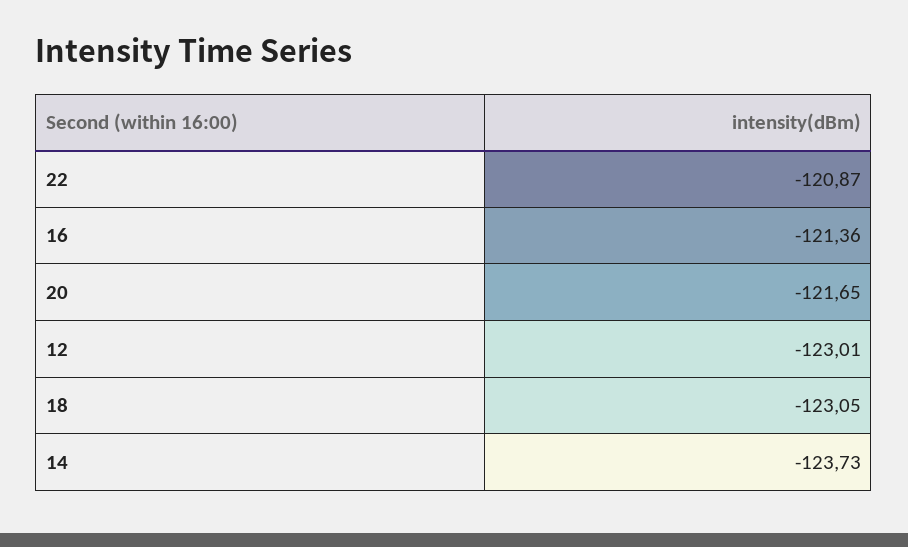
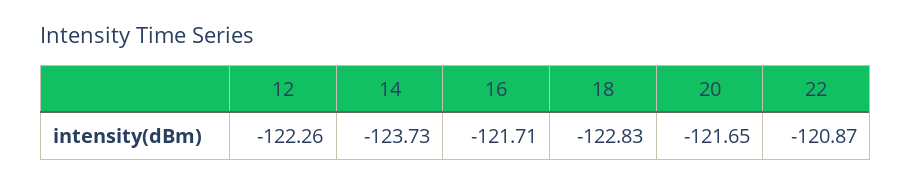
  {
    "22": -120.87,
-   "16": -121.36,
+   "16": -121.71,
    "20": -121.65,
-   "12": -123.01,
+   "12": -122.26,
-   "18": -123.05,
+   "18": -122.83,
    "14": -123.73
  }

